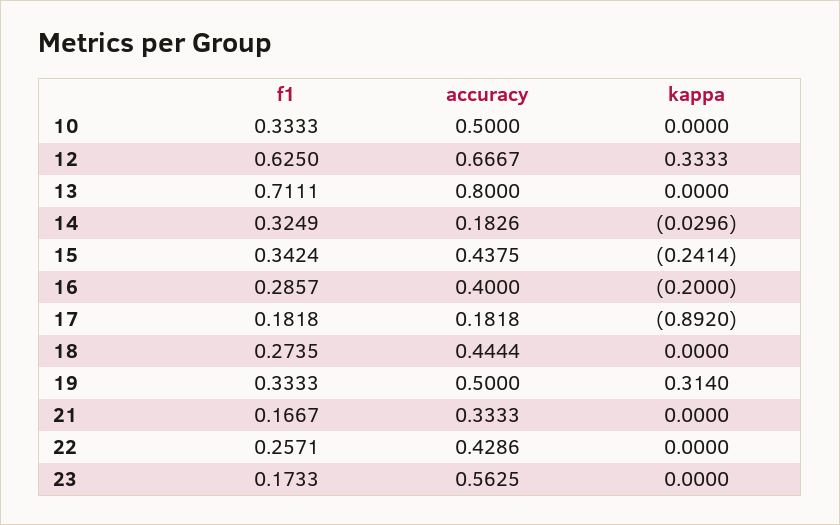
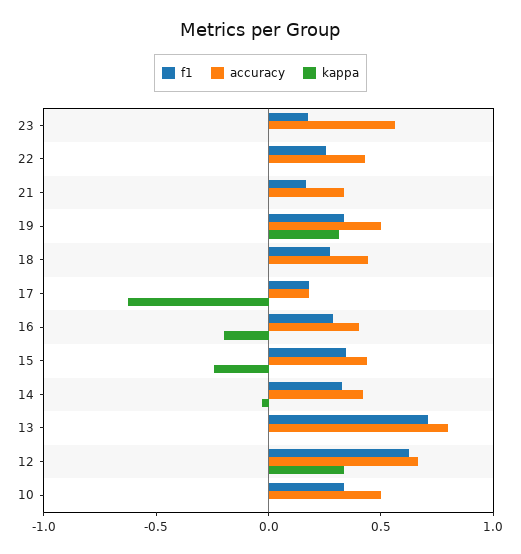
  {
    "f1": {
      "10": 0.3333,
      "12": 0.625,
      "13": 0.7111,
      "14": 0.3249,
      "15": 0.3424,
      "16": 0.2857,
      "17": 0.1818,
      "18": 0.2735,
      "19": 0.3333,
      "21": 0.1667,
      "22": 0.2571,
      "23": 0.1733
    },
    "accuracy": {
      "10": 0.5,
      "12": 0.6667,
      "13": 0.8,
-     "14": 0.1826,
+     "14": 0.4,
      "15": 0.4375,
      "16": 0.4,
      "17": 0.1818,
      "18": 0.4444,
      "19": 0.5,
      "21": 0.3333,
      "22": 0.4286,
      "23": 0.5625
    },
    "kappa": {
      "10": 0,
      "12": 0.3333,
      "13": 0,
      "14": -0.0296,
      "15": -0.2414,
      "16": -0.2,
-     "17": -0.892,
+     "17": -0.6,
      "18": 0,
      "19": 0.314,
      "21": 0,
      "22": 0,
      "23": 0
    }
  }

